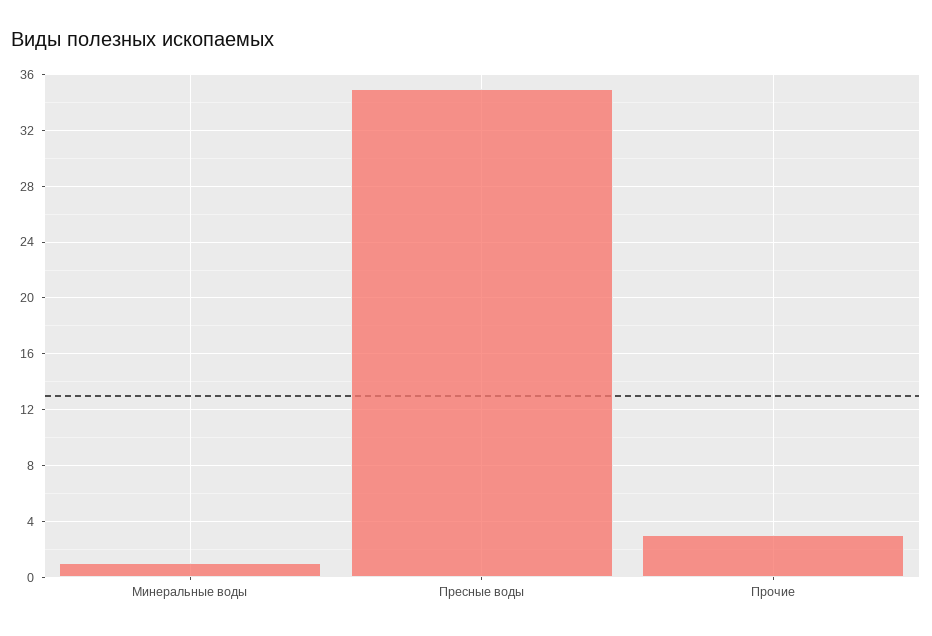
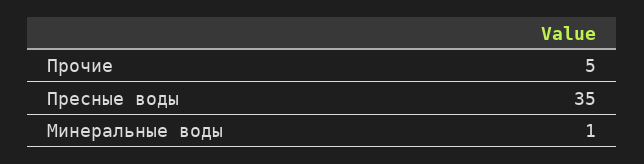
  {
    "Минеральные воды": 1,
    "Пресные воды": 35,
-   "Прочие": 3
+   "Прочие": 5
  }

